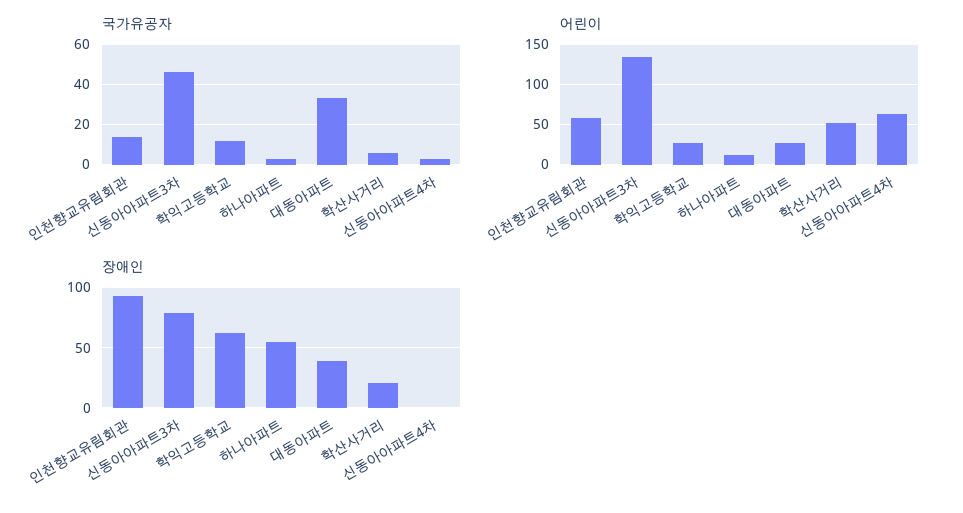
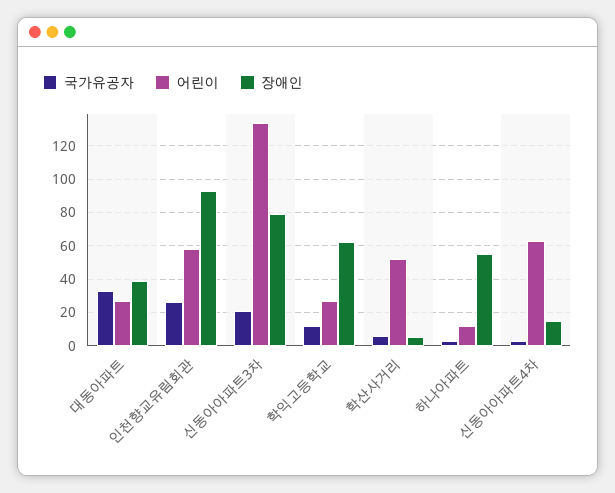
  {
    "국가유공자": {
-     "인천향교유림회관": 15,
+     "인천향교유림회관": 25,
-     "신동아아파트3차": 45,
+     "신동아아파트3차": 20,
      "학익고등학교": 10,
      "하나아파트": 5,
      "대동아파트": 35,
      "학산사거리": 5,
      "신동아아파트4차": 5
    },
    "어린이": {
      "인천향교유림회관": 60,
      "신동아아파트3차": 135,
      "학익고등학교": 25,
      "하나아파트": 10,
      "대동아파트": 25,
      "학산사거리": 50,
      "신동아아파트4차": 65
    },
    "장애인": {
      "인천향교유림회관": 95,
      "신동아아파트3차": 80,
      "학익고등학교": 60,
      "하나아파트": 55,
      "대동아파트": 40,
-     "학산사거리": 20,
+     "학산사거리": 5,
-     "신동아아파트4차": 0
+     "신동아아파트4차": 15
    }
  }

